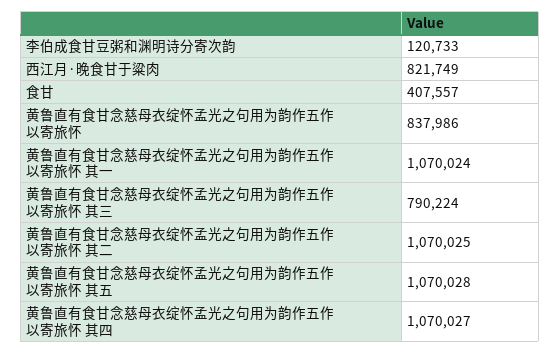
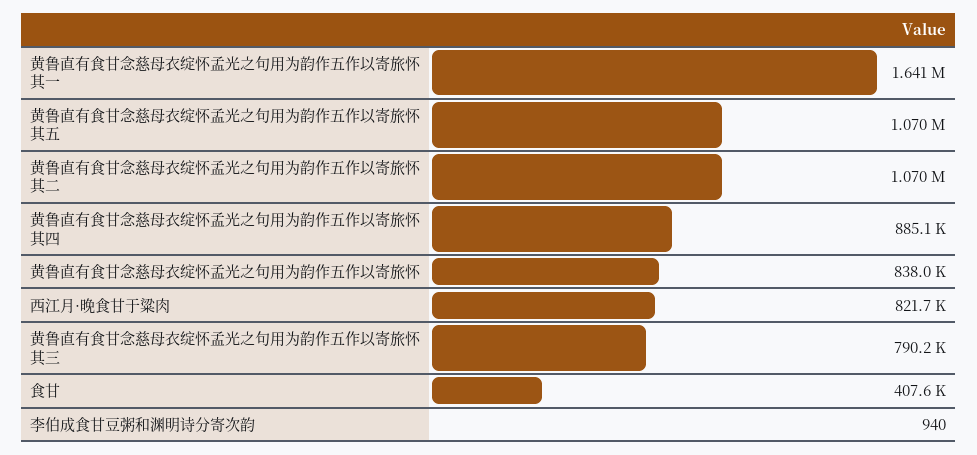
  {
-   "李伯成食甘豆粥和渊明诗分寄次韵": 120733,
+   "李伯成食甘豆粥和渊明诗分寄次韵": 940,
    "西江月·晚食甘于粱肉": 821749,
    "食甘": 407557,
    "黄鲁直有食甘念慈母衣绽怀孟光之句用为韵作五作以寄旅怀": 837986,
-   "黄鲁直有食甘念慈母衣绽怀孟光之句用为韵作五作以寄旅怀 其一": 1070024,
+   "黄鲁直有食甘念慈母衣绽怀孟光之句用为韵作五作以寄旅怀 其一": 1641000,
    "黄鲁直有食甘念慈母衣绽怀孟光之句用为韵作五作以寄旅怀 其三": 790224,
    "黄鲁直有食甘念慈母衣绽怀孟光之句用为韵作五作以寄旅怀 其二": 1070025,
    "黄鲁直有食甘念慈母衣绽怀孟光之句用为韵作五作以寄旅怀 其五": 1070028,
-   "黄鲁直有食甘念慈母衣绽怀孟光之句用为韵作五作以寄旅怀 其四": 1070027
+   "黄鲁直有食甘念慈母衣绽怀孟光之句用为韵作五作以寄旅怀 其四": 885100
  }

